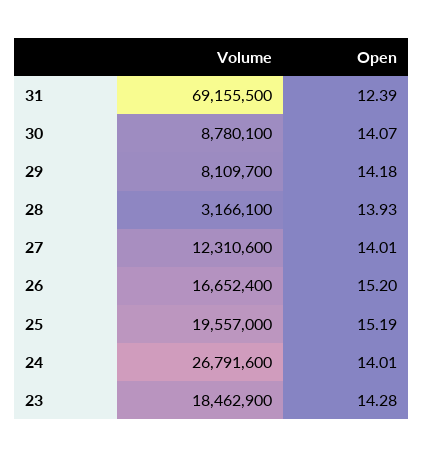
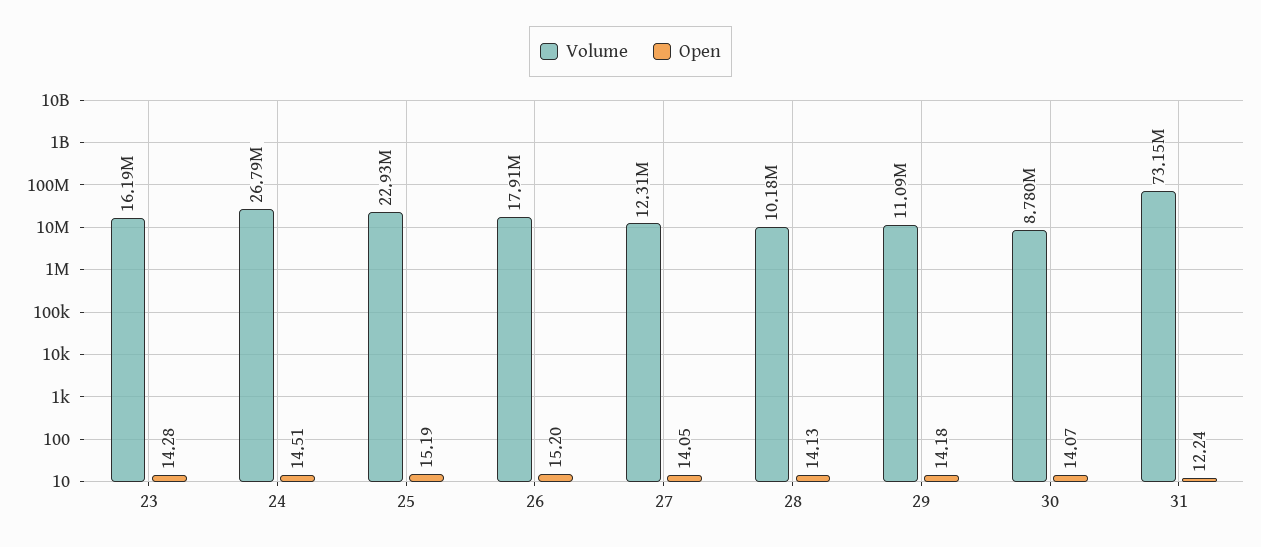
  {
    "Volume": {
-     "31": 69155500,
+     "31": 73150000,
      "30": 8780100,
-     "29": 8109700,
+     "29": 11090000,
-     "28": 3166100,
+     "28": 10180000,
      "27": 12310600,
-     "26": 16652400,
+     "26": 17910000,
-     "25": 19557000,
+     "25": 22930000,
      "24": 26791600,
-     "23": 18462900
+     "23": 16190000
    },
    "Open": {
-     "31": 12.39,
+     "31": 12.24,
      "30": 14.07,
      "29": 14.18,
-     "28": 13.93,
+     "28": 14.13,
-     "27": 14.01,
+     "27": 14.05,
      "26": 15.2,
      "25": 15.19,
-     "24": 14.01,
+     "24": 14.51,
      "23": 14.28
    }
  }

